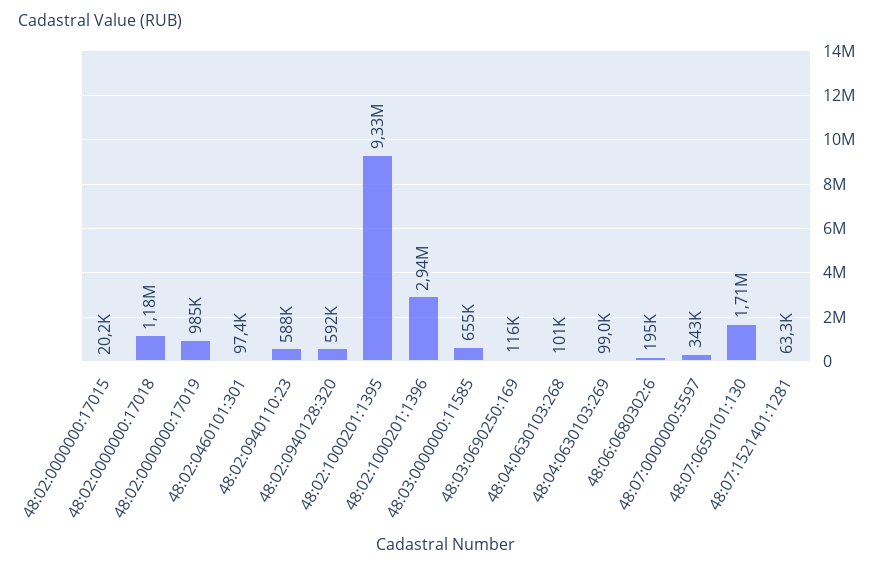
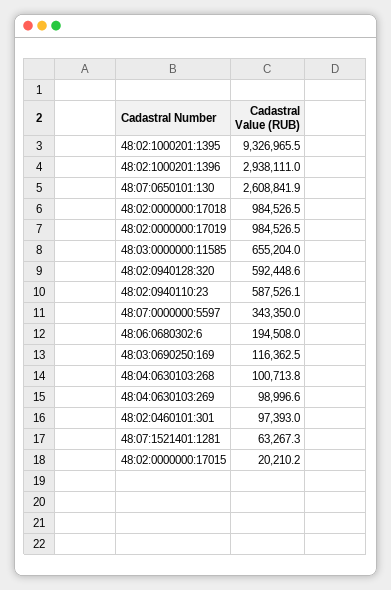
  {
    "48:02:0000000:17015": 20210.2,
-   "48:02:0000000:17018": 1180000,
+   "48:02:0000000:17018": 984526.5,
    "48:02:0000000:17019": 984526.5,
    "48:02:0460101:301": 97393,
    "48:02:0940110:23": 587526.1,
    "48:02:0940128:320": 592448.6,
    "48:02:1000201:1395": 9326965.5,
    "48:02:1000201:1396": 2938111,
    "48:03:0000000:11585": 655204,
    "48:03:0690250:169": 116362.5,
    "48:04:0630103:268": 100713.8,
    "48:04:0630103:269": 98996.6,
    "48:06:0680302:6": 194508,
    "48:07:0000000:5597": 343350,
-   "48:07:0650101:130": 1710000,
+   "48:07:0650101:130": 2608841.9,
    "48:07:1521401:1281": 63267.3
  }

